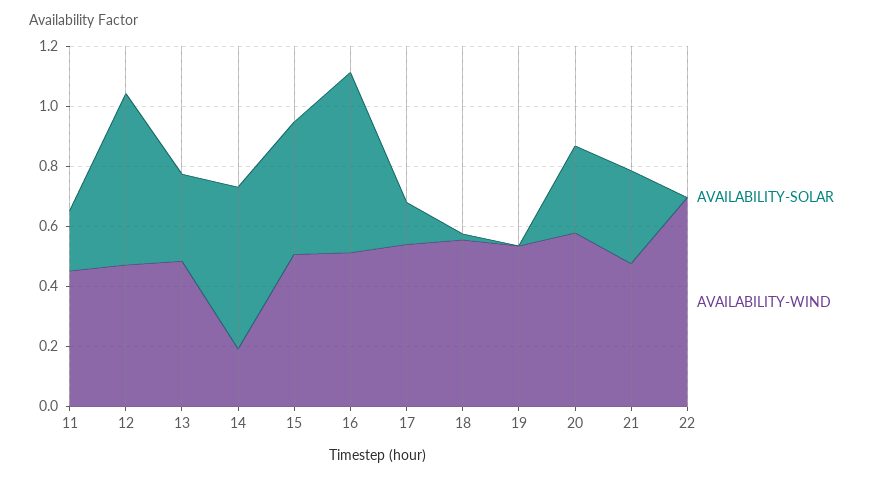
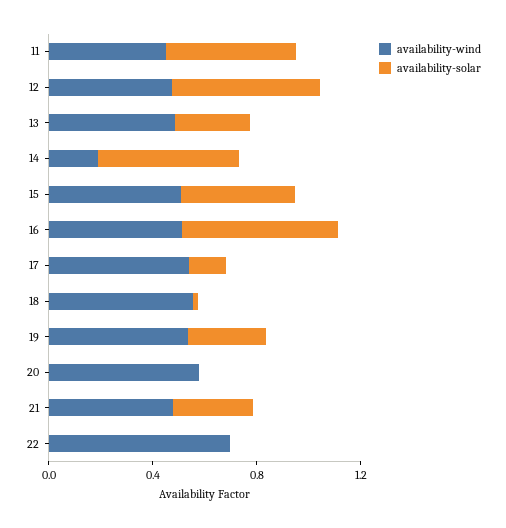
  {
    "AVAILABILITY-SOLAR": {
-     "11": 0.2,
+     "11": 0.5,
      "12": 0.55,
      "13": 0.3,
      "14": 0.55,
      "15": 0.45,
      "16": 0.6,
      "17": 0.15,
      "18": 0,
-     "19": 0,
+     "19": 0.3,
-     "20": 0.3,
+     "20": 0,
      "21": 0.3,
      "22": 0
    },
    "AVAILABILITY-WIND": {
      "11": 0.45,
      "12": 0.45,
      "13": 0.5,
      "14": 0.2,
      "15": 0.5,
      "16": 0.5,
      "17": 0.55,
      "18": 0.55,
      "19": 0.55,
      "20": 0.6,
      "21": 0.5,
      "22": 0.7
    }
  }

